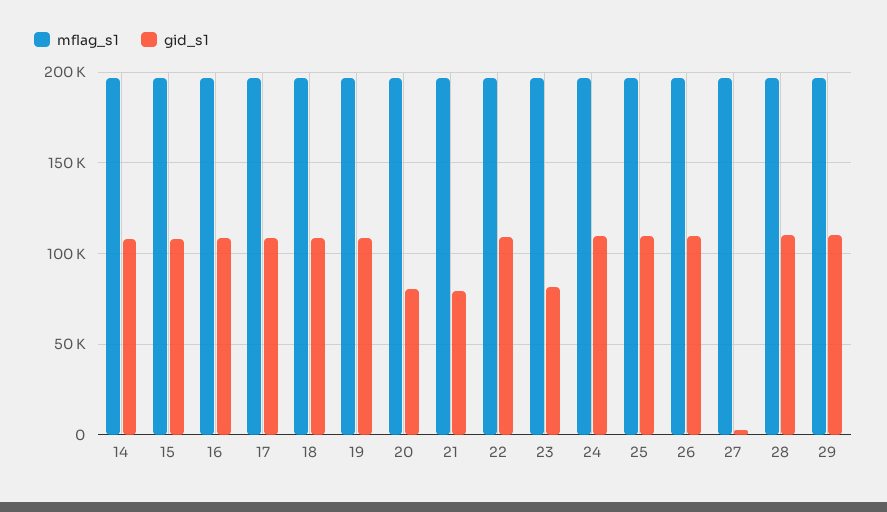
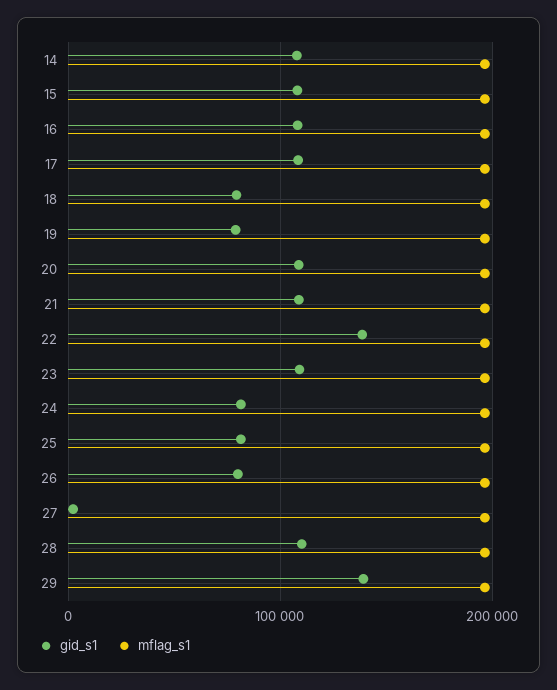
  {
    "mflag_s1": {
      "14": 195000,
      "15": 195000,
      "16": 195000,
      "17": 195000,
      "18": 195000,
      "19": 195000,
      "20": 195000,
      "21": 195000,
      "22": 195000,
      "23": 195000,
      "24": 195000,
      "25": 195000,
      "26": 195000,
      "27": 195000,
      "28": 195000,
      "29": 195000
    },
    "gid_s1": {
      "14": 110000,
      "15": 110000,
      "16": 110000,
      "17": 110000,
-     "18": 110000,
+     "18": 80000,
-     "19": 110000,
+     "19": 80000,
-     "20": 80000,
+     "20": 110000,
-     "21": 80000,
+     "21": 110000,
-     "22": 110000,
+     "22": 140000,
-     "23": 80000,
+     "23": 110000,
-     "24": 110000,
+     "24": 80000,
-     "25": 110000,
+     "25": 80000,
-     "26": 110000,
+     "26": 80000,
      "27": 0,
      "28": 110000,
-     "29": 110000
+     "29": 140000
    }
  }

